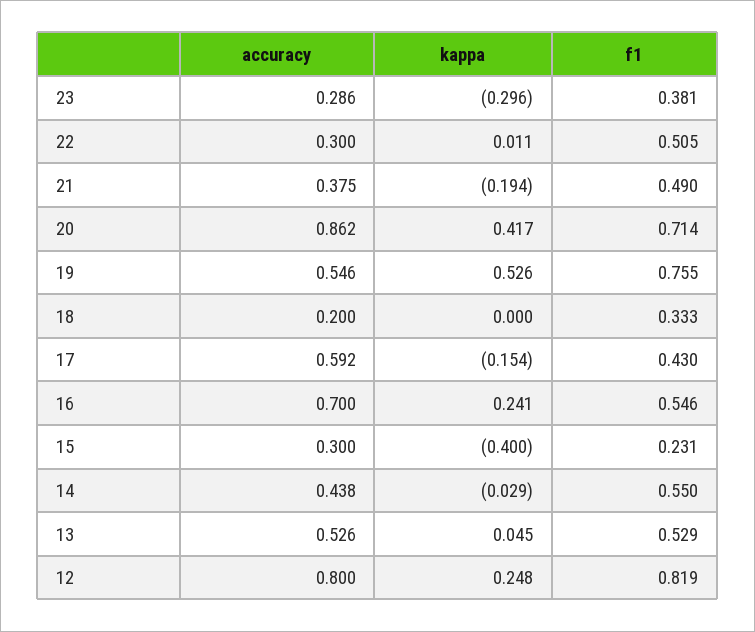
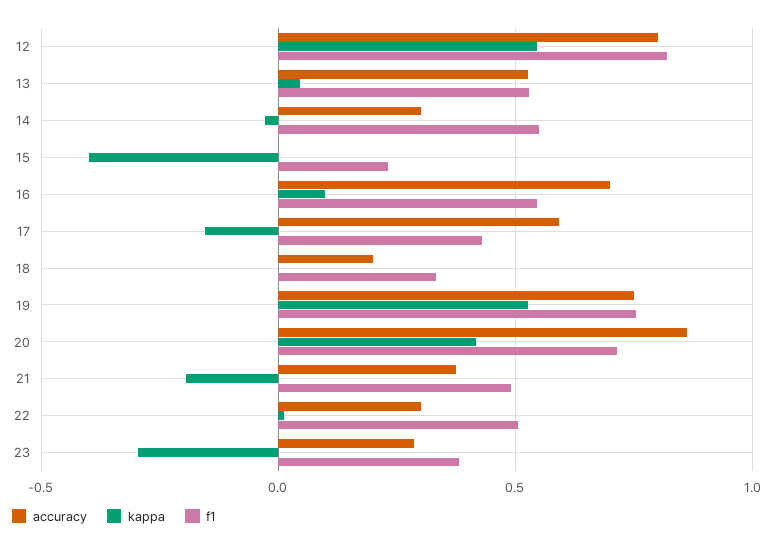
  {
    "accuracy": {
      "23": 0.286,
      "22": 0.3,
      "21": 0.375,
      "20": 0.862,
-     "19": 0.546,
+     "19": 0.75,
      "18": 0.2,
      "17": 0.592,
      "16": 0.7,
-     "15": 0.3,
+     "15": 0,
-     "14": 0.438,
+     "14": 0.3,
      "13": 0.526,
      "12": 0.8
    },
    "kappa": {
      "23": -0.296,
      "22": 0.011,
      "21": -0.194,
      "20": 0.417,
      "19": 0.526,
      "18": 0,
      "17": -0.154,
-     "16": 0.241,
+     "16": 0.1,
      "15": -0.4,
      "14": -0.029,
      "13": 0.045,
-     "12": 0.248
+     "12": 0.55
    },
    "f1": {
      "23": 0.381,
      "22": 0.505,
      "21": 0.49,
      "20": 0.714,
      "19": 0.755,
      "18": 0.333,
      "17": 0.43,
      "16": 0.546,
      "15": 0.231,
      "14": 0.55,
      "13": 0.529,
      "12": 0.819
    }
  }

